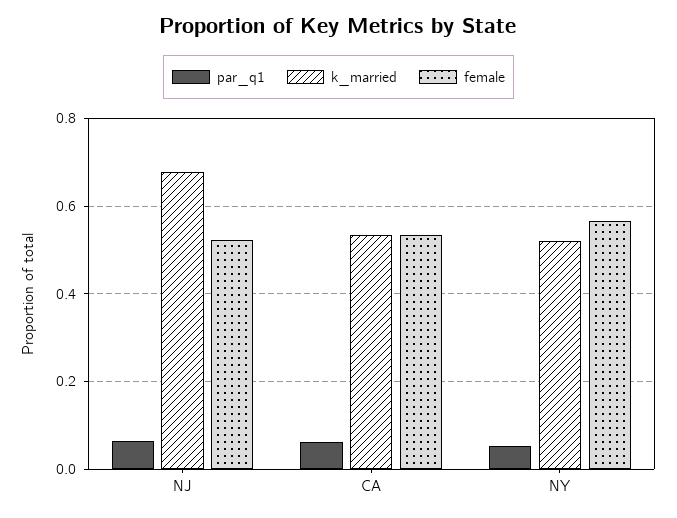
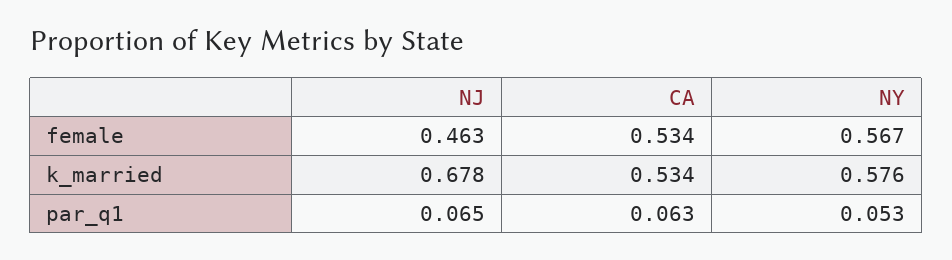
  {
    "par_q1": {
      "NJ": 0.065,
      "CA": 0.063,
      "NY": 0.053
    },
    "k_married": {
      "NJ": 0.678,
      "CA": 0.534,
-     "NY": 0.52
+     "NY": 0.576
    },
    "female": {
-     "NJ": 0.52,
+     "NJ": 0.463,
      "CA": 0.534,
      "NY": 0.567
    }
  }

